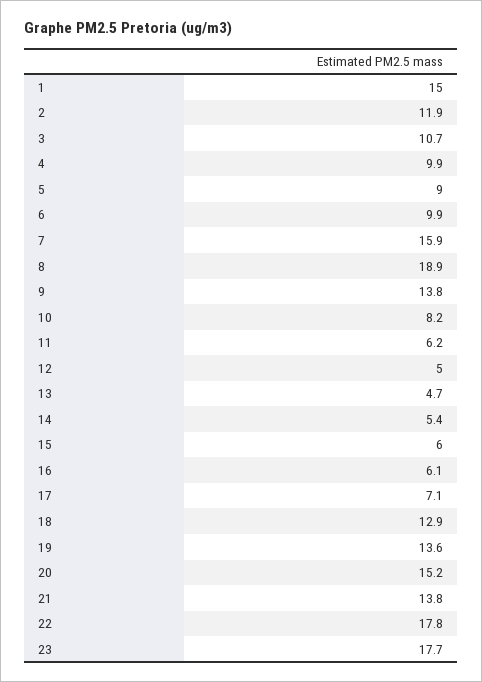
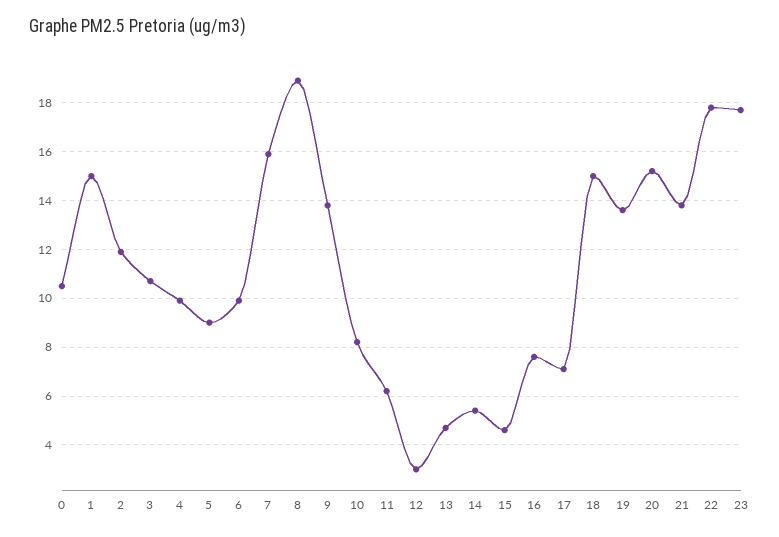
  {
    "1": 15,
    "2": 11.9,
    "3": 10.7,
    "4": 9.9,
    "5": 9,
    "6": 9.9,
    "7": 15.9,
    "8": 18.9,
    "9": 13.8,
    "10": 8.2,
    "11": 6.2,
-   "12": 5,
+   "12": 3,
    "13": 4.7,
    "14": 5.4,
-   "15": 6,
+   "15": 4.5,
-   "16": 6.1,
+   "16": 7.5,
    "17": 7.1,
-   "18": 12.9,
+   "18": 15,
    "19": 13.6,
    "20": 15.2,
    "21": 13.8,
    "22": 17.8,
-   "23": 17.7
+   "23": 17.7,
+   "0": 10.5
  }

